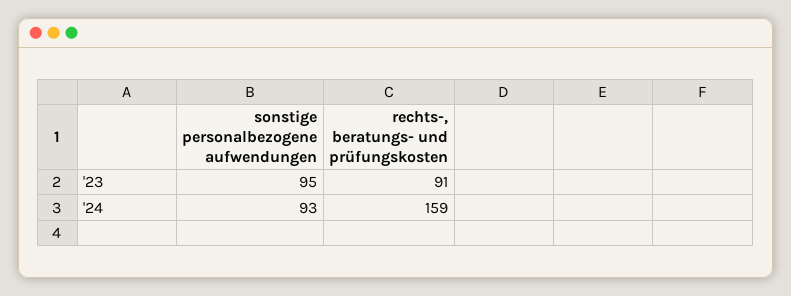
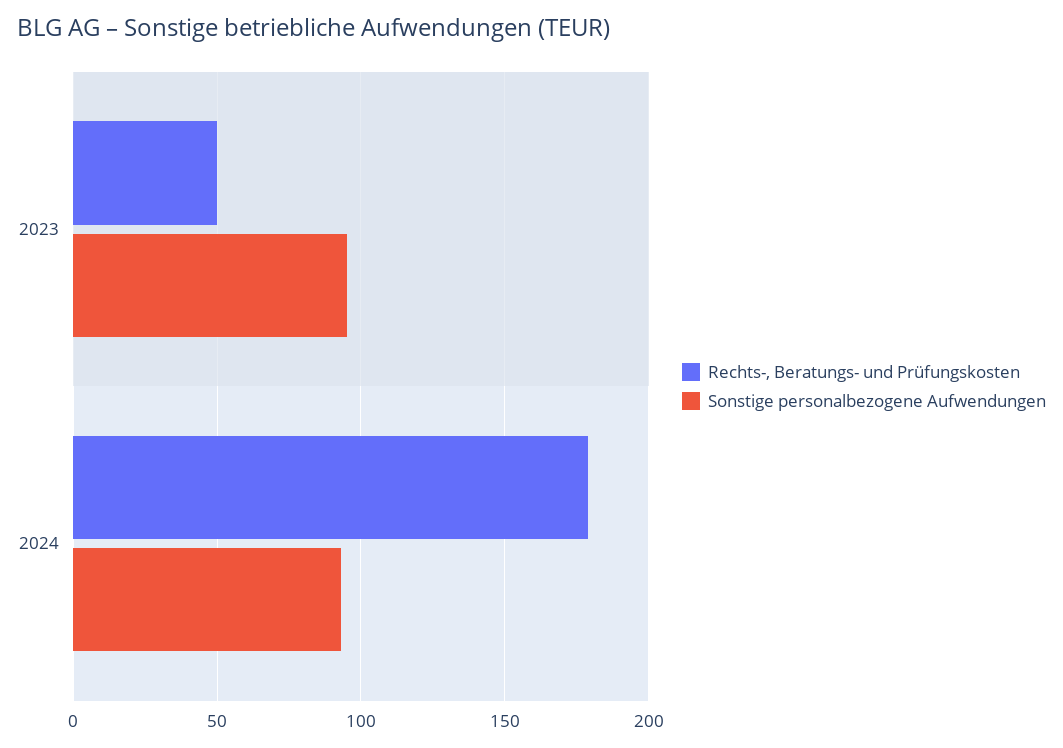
  {
    "sonstige personalbezogene aufwendungen": {
      "'23": 95,
      "'24": 93
    },
    "rechts-, beratungs- und prüfungskosten": {
-     "'23": 91,
+     "'23": 50,
-     "'24": 159
+     "'24": 180
    }
  }

